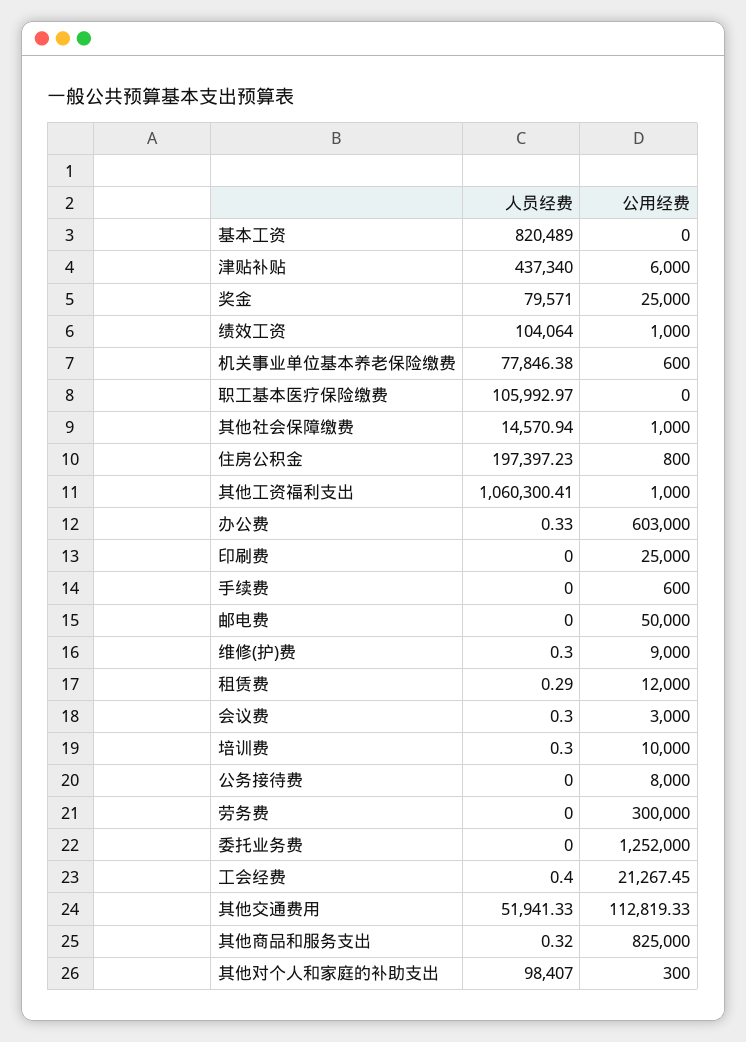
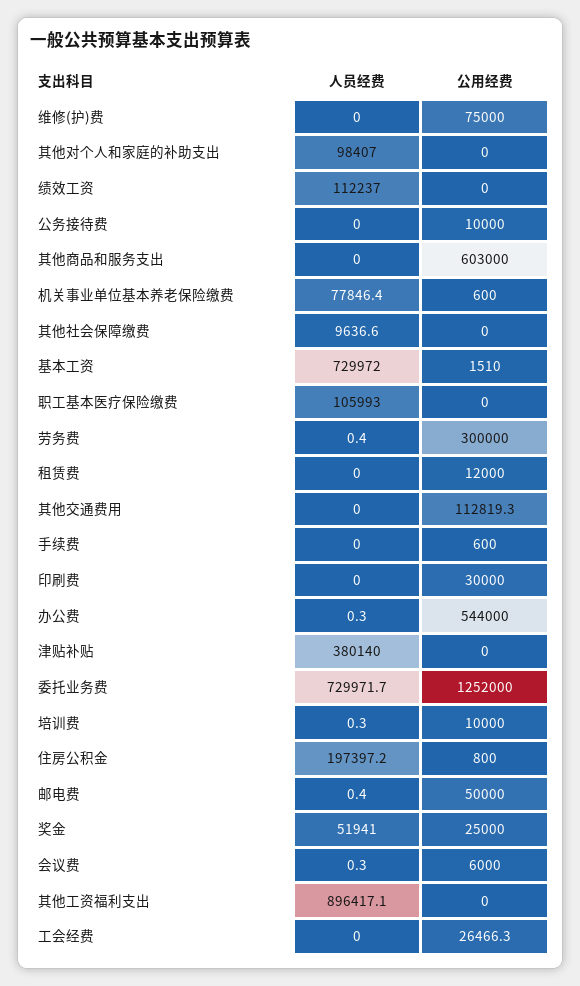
  {
    "人员经费": {
-     "基本工资": 820489,
+     "基本工资": 729972,
-     "津贴补贴": 437340,
+     "津贴补贴": 380140,
-     "奖金": 79571,
+     "奖金": 51941,
-     "绩效工资": 104064,
+     "绩效工资": 112237,
      "机关事业单位基本养老保险缴费": 77846.38,
      "职工基本医疗保险缴费": 105992.97,
-     "其他社会保障缴费": 14570.94,
+     "其他社会保障缴费": 9636.6,
      "住房公积金": 197397.23,
-     "其他工资福利支出": 1060300.41,
+     "其他工资福利支出": 896417.1,
      "办公费": 0.33,
      "印刷费": 0,
      "手续费": 0,
-     "邮电费": 0,
+     "邮电费": 0.4,
-     "维修(护)费": 0.3,
+     "维修(护)费": 0,
-     "租赁费": 0.29,
+     "租赁费": 0,
      "会议费": 0.3,
      "培训费": 0.3,
      "公务接待费": 0,
-     "劳务费": 0,
+     "劳务费": 0.4,
-     "委托业务费": 0,
+     "委托业务费": 729971.7,
-     "工会经费": 0.4,
+     "工会经费": 0,
-     "其他交通费用": 51941.33,
+     "其他交通费用": 0,
-     "其他商品和服务支出": 0.32,
+     "其他商品和服务支出": 0,
      "其他对个人和家庭的补助支出": 98407
    },
    "公用经费": {
-     "基本工资": 0,
+     "基本工资": 1510,
-     "津贴补贴": 6000,
+     "津贴补贴": 0,
      "奖金": 25000,
-     "绩效工资": 1000,
+     "绩效工资": 0,
      "机关事业单位基本养老保险缴费": 600,
      "职工基本医疗保险缴费": 0,
-     "其他社会保障缴费": 1000,
+     "其他社会保障缴费": 0,
      "住房公积金": 800,
-     "其他工资福利支出": 1000,
+     "其他工资福利支出": 0,
-     "办公费": 603000,
+     "办公费": 544000,
-     "印刷费": 25000,
+     "印刷费": 30000,
      "手续费": 600,
      "邮电费": 50000,
-     "维修(护)费": 9000,
+     "维修(护)费": 75000,
      "租赁费": 12000,
-     "会议费": 3000,
+     "会议费": 6000,
      "培训费": 10000,
-     "公务接待费": 8000,
+     "公务接待费": 10000,
      "劳务费": 300000,
      "委托业务费": 1252000,
-     "工会经费": 21267.45,
+     "工会经费": 26466.3,
      "其他交通费用": 112819.33,
-     "其他商品和服务支出": 825000,
+     "其他商品和服务支出": 603000,
-     "其他对个人和家庭的补助支出": 300
+     "其他对个人和家庭的补助支出": 0
    }
  }

